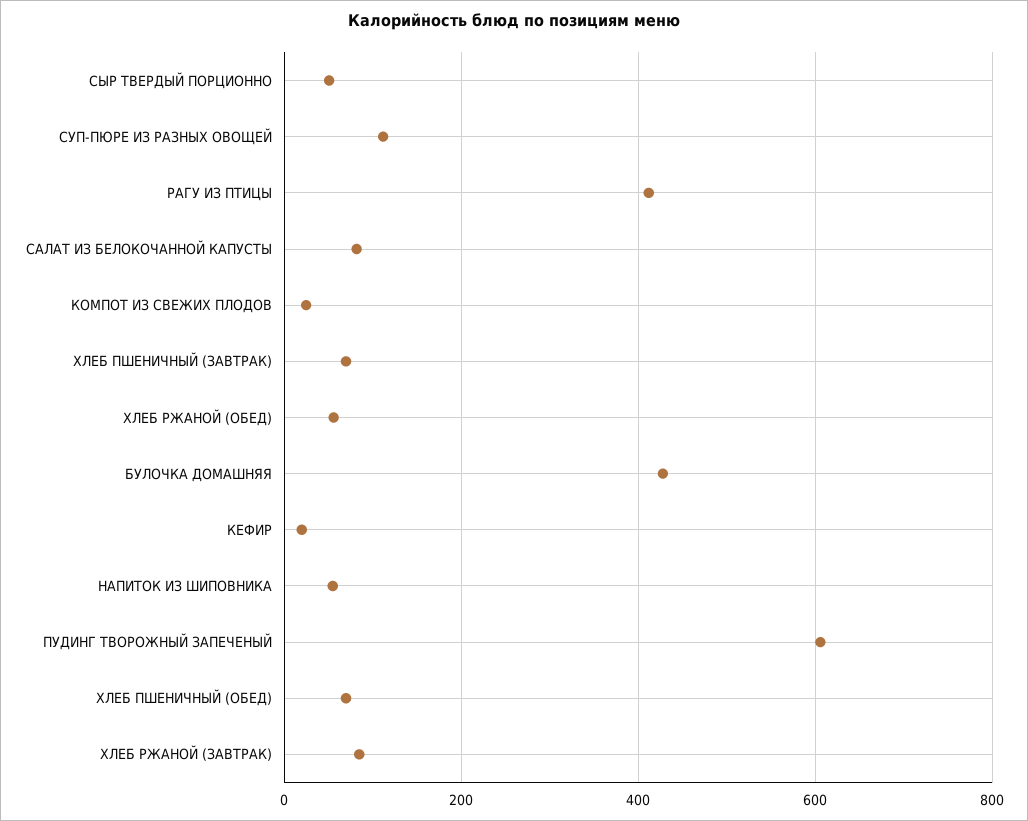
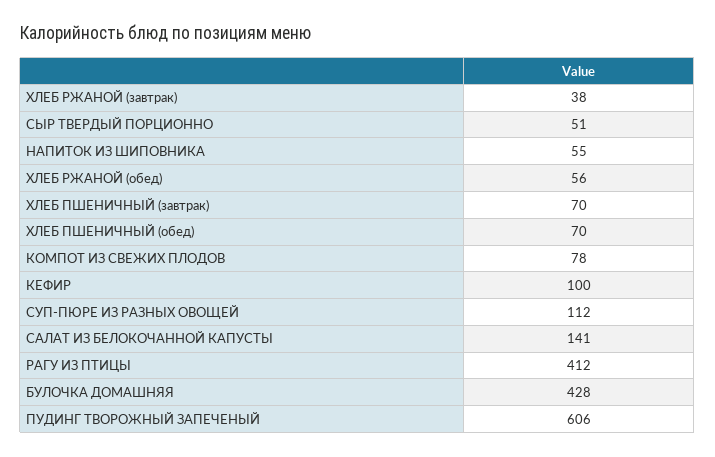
  {
    "СЫР ТВЕРДЫЙ ПОРЦИОННО": 51,
    "СУП-ПЮРЕ ИЗ РАЗНЫХ ОВОЩЕЙ": 112,
    "РАГУ ИЗ ПТИЦЫ": 412,
-   "САЛАТ ИЗ БЕЛОКОЧАННОЙ КАПУСТЫ": 80,
+   "САЛАТ ИЗ БЕЛОКОЧАННОЙ КАПУСТЫ": 141,
-   "КОМПОТ ИЗ СВЕЖИХ ПЛОДОВ": 20,
+   "КОМПОТ ИЗ СВЕЖИХ ПЛОДОВ": 78,
    "ХЛЕБ ПШЕНИЧНЫЙ (ЗАВТРАК)": 70,
    "ХЛЕБ РЖАНОЙ (ОБЕД)": 56,
    "БУЛОЧКА ДОМАШНЯЯ": 428,
-   "КЕФИР": 20,
+   "КЕФИР": 100,
    "НАПИТОК ИЗ ШИПОВНИКА": 55,
    "ПУДИНГ ТВОРОЖНЫЙ ЗАПЕЧЕНЫЙ": 606,
    "ХЛЕБ ПШЕНИЧНЫЙ (ОБЕД)": 70,
-   "ХЛЕБ РЖАНОЙ (ЗАВТРАК)": 80
+   "ХЛЕБ РЖАНОЙ (ЗАВТРАК)": 38
  }

